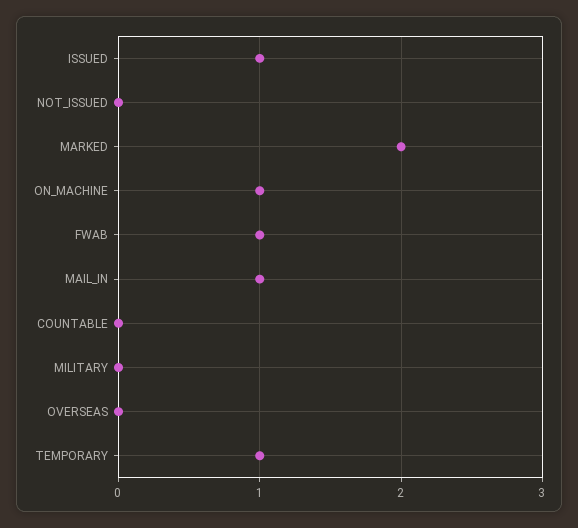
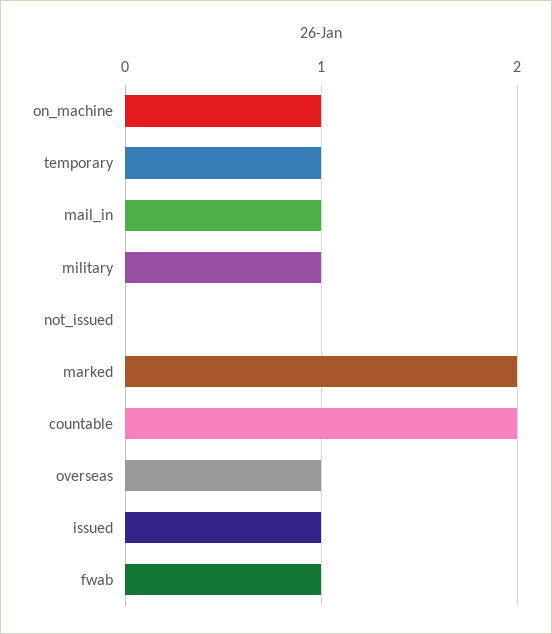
  {
    "ISSUED": 1,
    "NOT_ISSUED": 0,
    "MARKED": 2,
    "ON_MACHINE": 1,
    "FWAB": 1,
    "MAIL_IN": 1,
-   "COUNTABLE": 0,
+   "COUNTABLE": 2,
-   "MILITARY": 0,
+   "MILITARY": 1,
-   "OVERSEAS": 0,
+   "OVERSEAS": 1,
    "TEMPORARY": 1
  }

